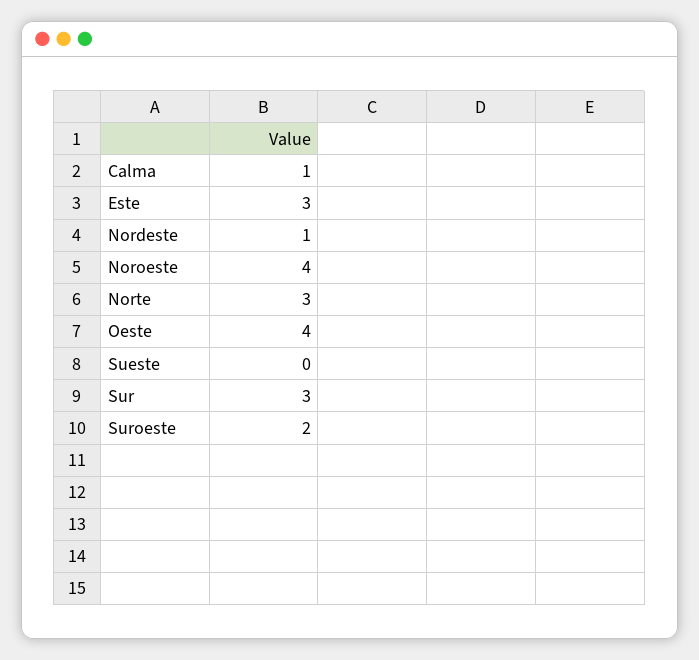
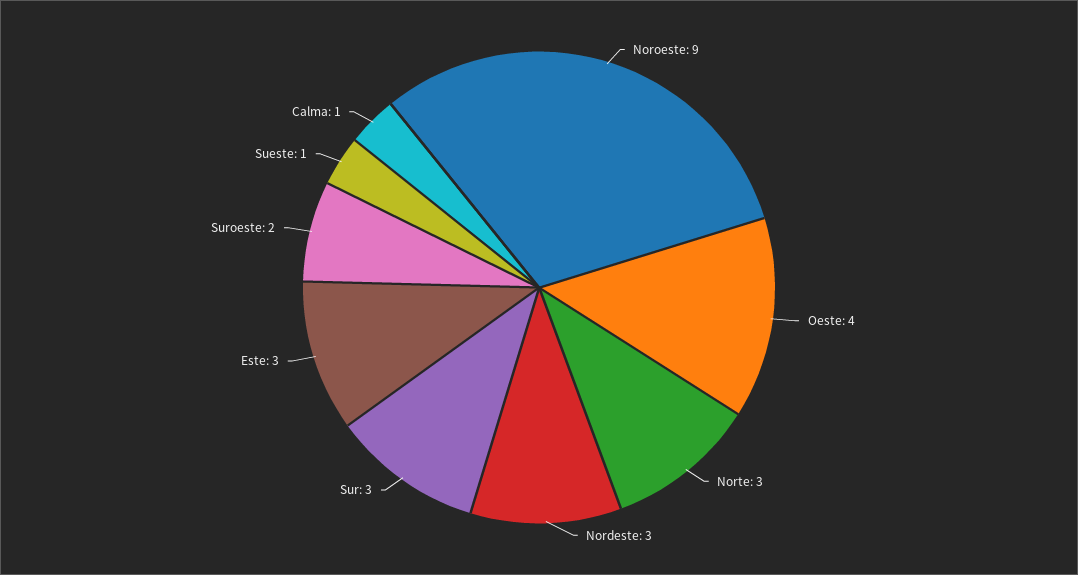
  {
    "Calma": 1,
    "Este": 3,
-   "Nordeste": 1,
+   "Nordeste": 3,
-   "Noroeste": 4,
+   "Noroeste": 9,
    "Norte": 3,
    "Oeste": 4,
-   "Sueste": 0,
+   "Sueste": 1,
    "Sur": 3,
    "Suroeste": 2
  }

